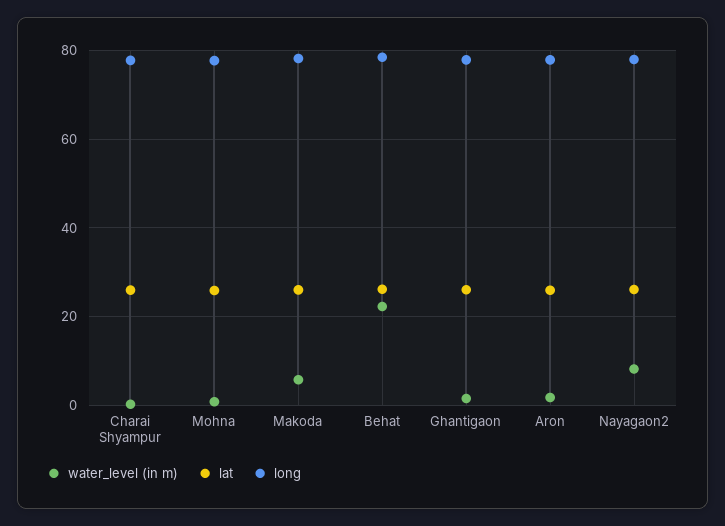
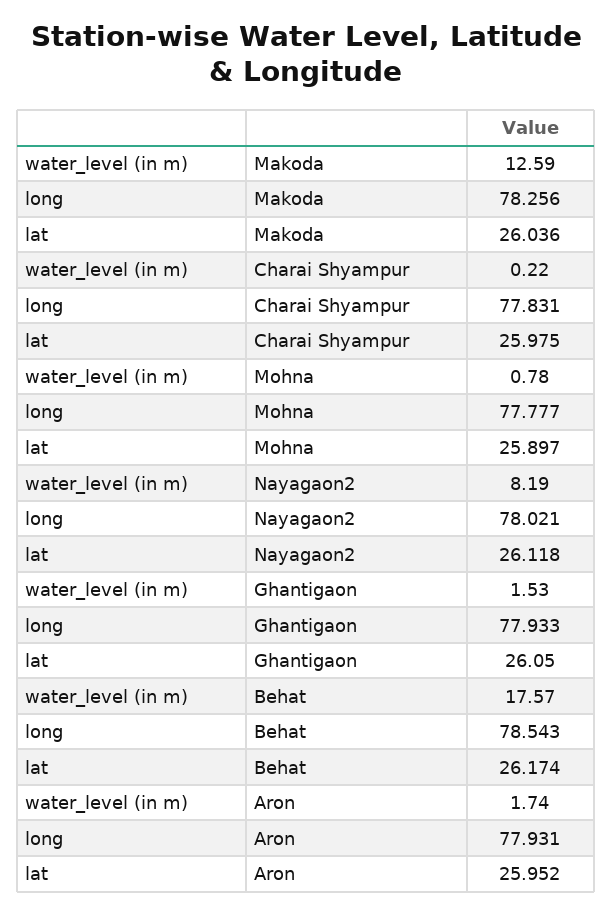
  {
    "water_level (in m)": {
      "Charai Shyampur": 0.22,
      "Mohna": 0.78,
-     "Makoda": 6,
+     "Makoda": 12.59,
-     "Behat": 22,
+     "Behat": 17.57,
      "Ghantigaon": 1.53,
      "Aron": 1.74,
      "Nayagaon2": 8.19
    },
    "lat": {
      "Charai Shyampur": 25.975,
      "Mohna": 25.897,
      "Makoda": 26.036,
      "Behat": 26.174,
      "Ghantigaon": 26.05,
      "Aron": 25.952,
      "Nayagaon2": 26.118
    },
    "long": {
      "Charai Shyampur": 77.831,
      "Mohna": 77.777,
      "Makoda": 78.256,
      "Behat": 78.543,
      "Ghantigaon": 77.933,
      "Aron": 77.931,
      "Nayagaon2": 78.021
    }
  }

